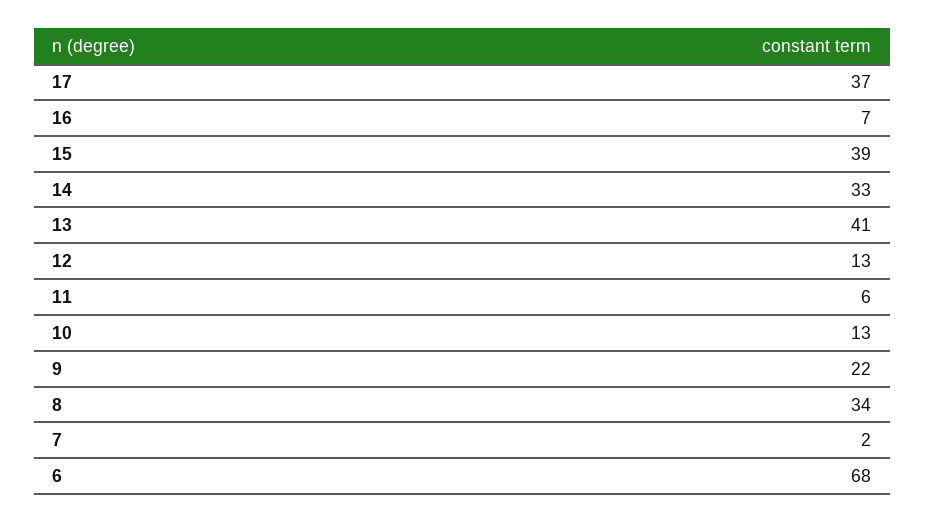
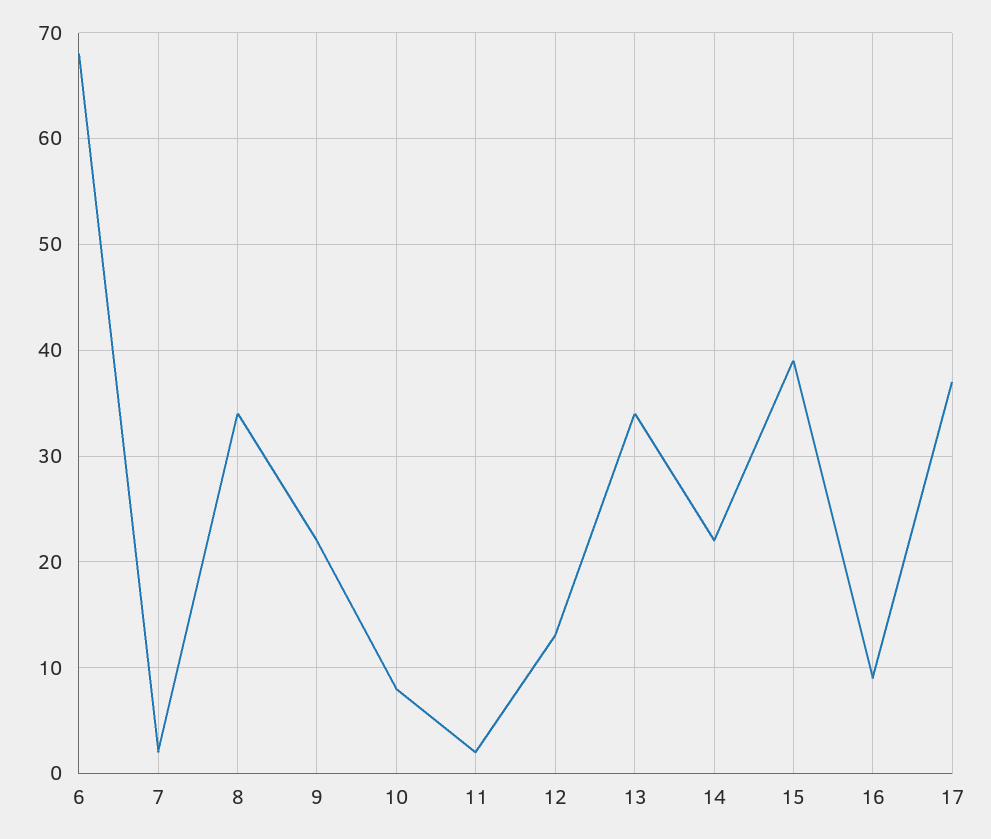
  {
    "17": 37,
-   "16": 7,
+   "16": 9,
    "15": 39,
-   "14": 33,
+   "14": 22,
-   "13": 41,
+   "13": 34,
    "12": 13,
-   "11": 6,
+   "11": 2,
-   "10": 13,
+   "10": 8,
    "9": 22,
    "8": 34,
    "7": 2,
    "6": 68
  }

